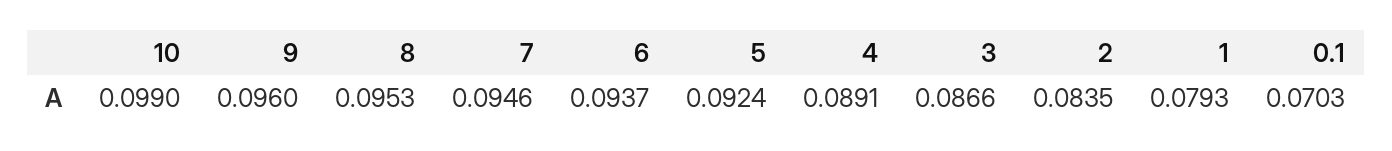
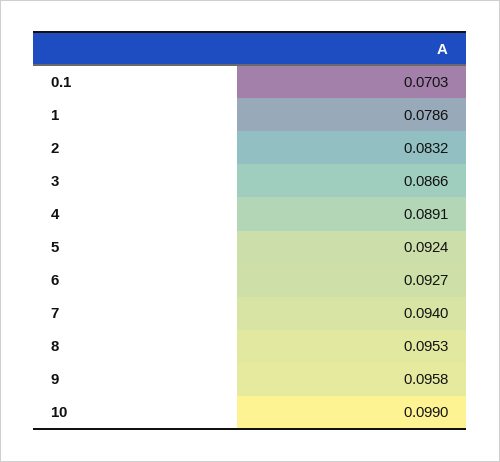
  {
    "10": 0.099,
-   "9": 0.096,
+   "9": 0.0958,
    "8": 0.0953,
-   "7": 0.0946,
+   "7": 0.094,
-   "6": 0.0937,
+   "6": 0.0927,
    "5": 0.0924,
    "4": 0.0891,
    "3": 0.0866,
-   "2": 0.0835,
+   "2": 0.0832,
-   "1": 0.0793,
+   "1": 0.0786,
    "0.1": 0.0703
  }

